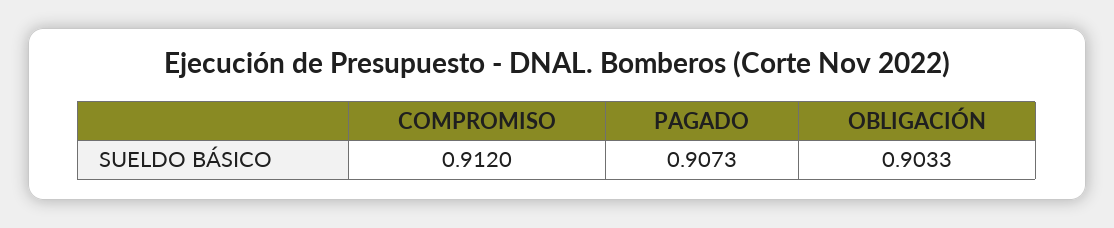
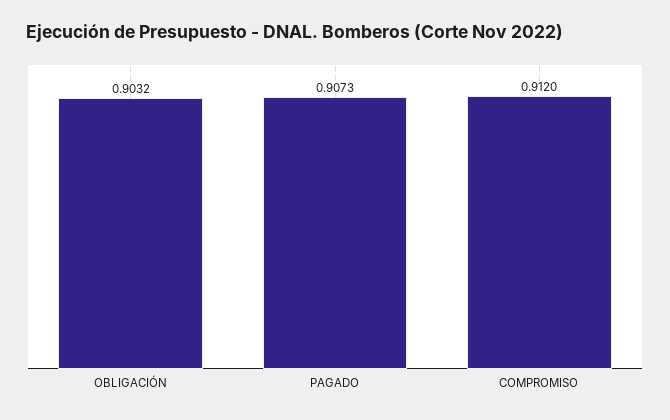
  {
    "COMPROMISO": 0.912,
    "PAGADO": 0.9073,
-   "OBLIGACIÓN": 0.9033
+   "OBLIGACIÓN": 0.9032
  }

